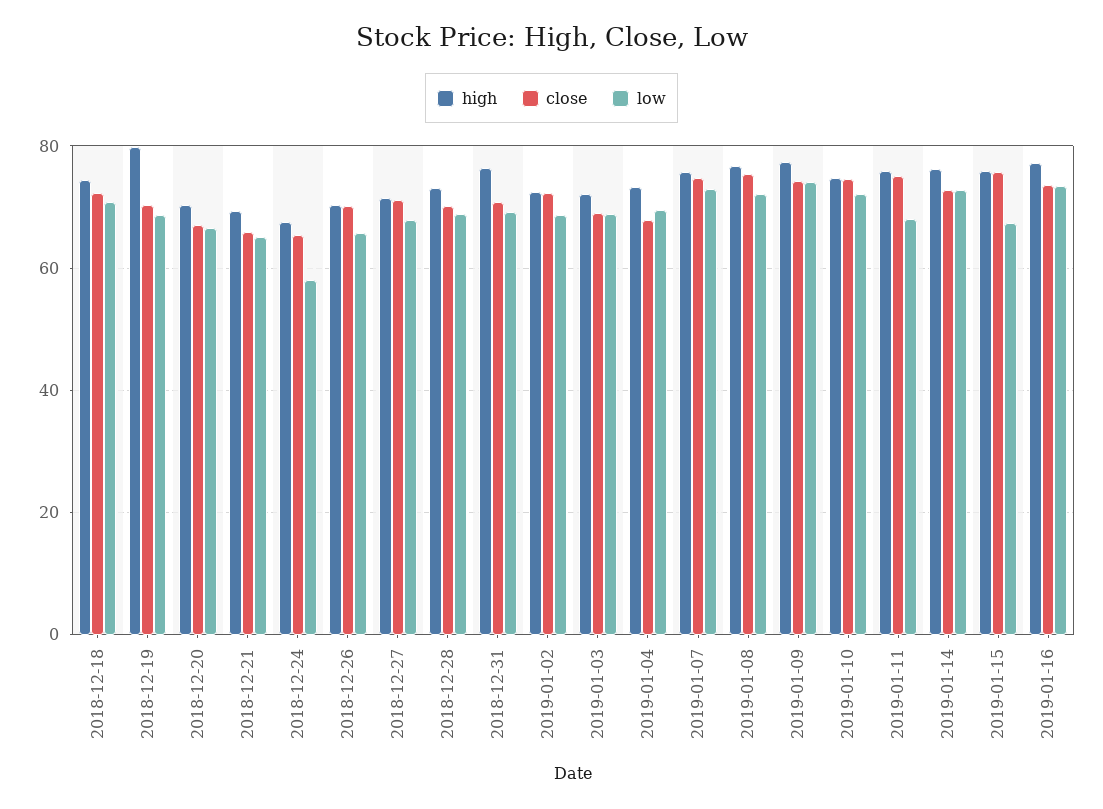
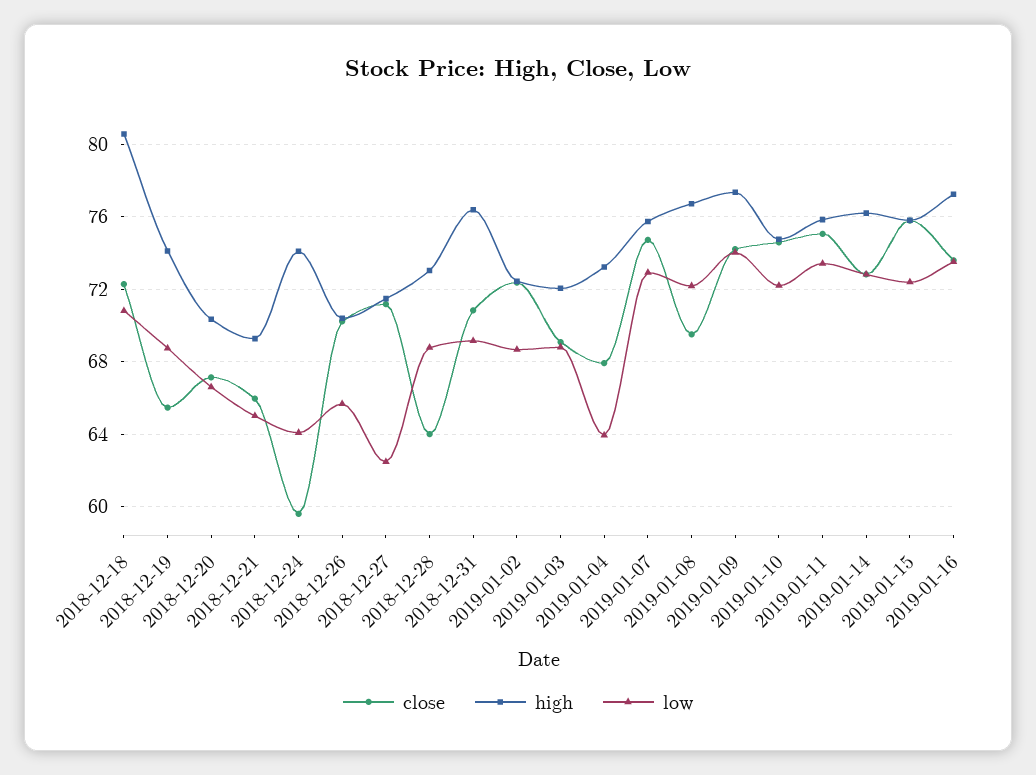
  {
    "high": {
-     "2018-12-18": 74,
+     "2018-12-18": 80.5,
-     "2018-12-19": 80,
+     "2018-12-19": 74,
      "2018-12-20": 70.5,
      "2018-12-21": 69.5,
-     "2018-12-24": 68,
+     "2018-12-24": 74,
      "2018-12-26": 70.5,
      "2018-12-27": 71.5,
      "2018-12-28": 73,
      "2018-12-31": 76.5,
      "2019-01-02": 72.5,
      "2019-01-03": 72,
      "2019-01-04": 73,
      "2019-01-07": 75.5,
      "2019-01-08": 76.5,
      "2019-01-09": 77.5,
      "2019-01-10": 75,
      "2019-01-11": 76,
      "2019-01-14": 76,
      "2019-01-15": 76,
      "2019-01-16": 77
    },
    "close": {
      "2018-12-18": 72.5,
-     "2018-12-19": 70,
+     "2018-12-19": 65.5,
      "2018-12-20": 67,
      "2018-12-21": 66,
-     "2018-12-24": 66,
+     "2018-12-24": 59.5,
      "2018-12-26": 70,
      "2018-12-27": 71,
-     "2018-12-28": 70,
+     "2018-12-28": 64,
      "2018-12-31": 71,
      "2019-01-02": 72.5,
      "2019-01-03": 69,
      "2019-01-04": 68,
      "2019-01-07": 74.5,
-     "2019-01-08": 76,
+     "2019-01-08": 69.5,
      "2019-01-09": 74,
      "2019-01-10": 74.5,
      "2019-01-11": 75,
      "2019-01-14": 73,
      "2019-01-15": 76,
      "2019-01-16": 73.5
    },
    "low": {
      "2018-12-18": 71,
      "2018-12-19": 68.5,
      "2018-12-20": 66.5,
      "2018-12-21": 65,
-     "2018-12-24": 58,
+     "2018-12-24": 64,
      "2018-12-26": 65.5,
-     "2018-12-27": 68,
+     "2018-12-27": 62.5,
      "2018-12-28": 69,
      "2018-12-31": 69,
      "2019-01-02": 68.5,
      "2019-01-03": 69,
-     "2019-01-04": 70,
+     "2019-01-04": 64,
      "2019-01-07": 73,
      "2019-01-08": 72,
      "2019-01-09": 74,
      "2019-01-10": 72,
-     "2019-01-11": 68,
+     "2019-01-11": 73.5,
      "2019-01-14": 73,
-     "2019-01-15": 68,
+     "2019-01-15": 72.5,
      "2019-01-16": 73.5
    }
  }

